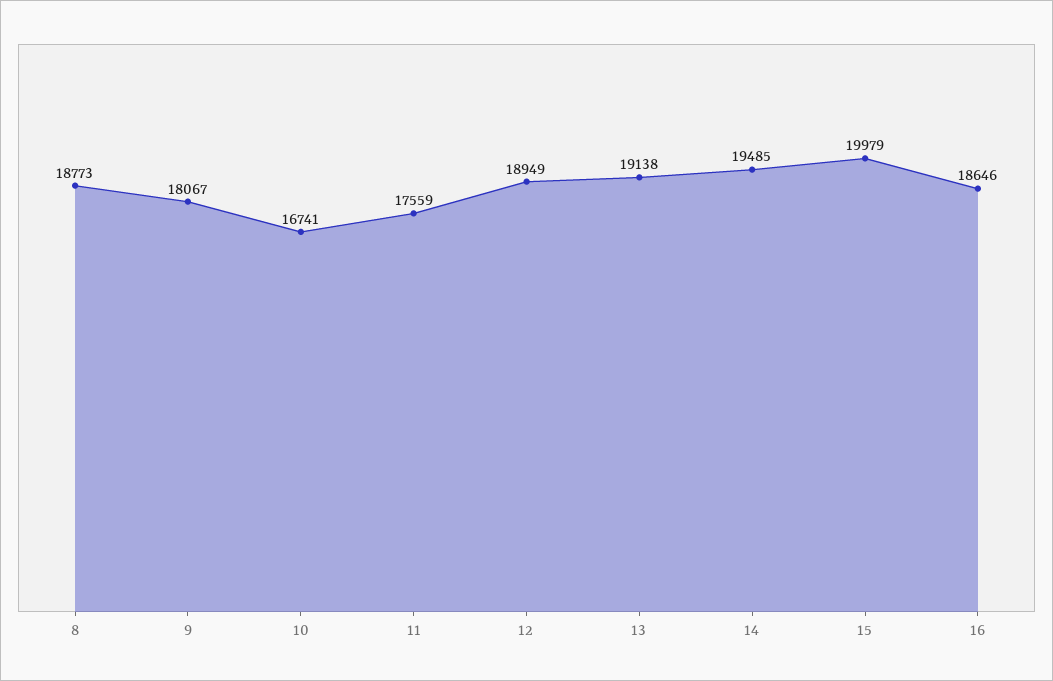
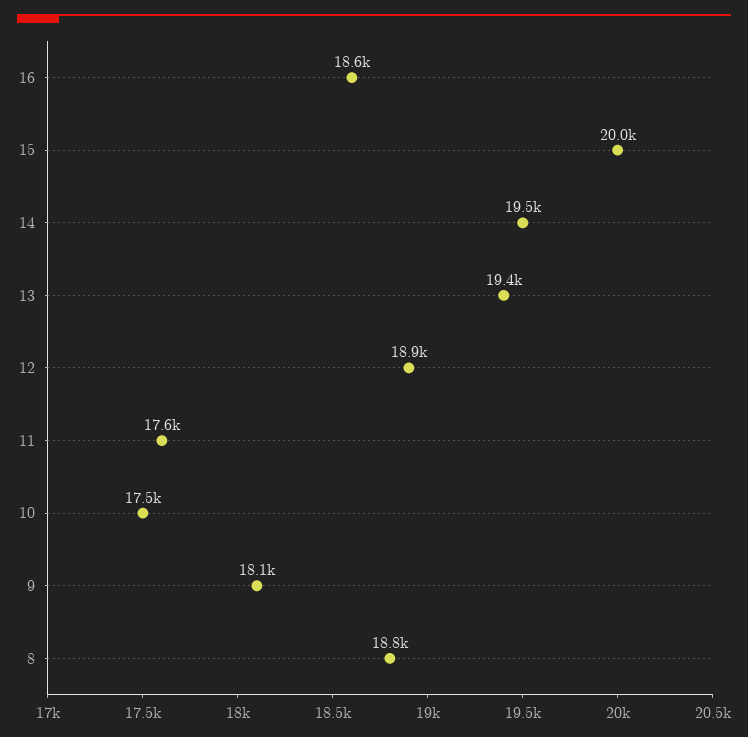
  {
    "8": 18773,
    "9": 18067,
-   "10": 16741,
+   "10": 17500,
    "11": 17559,
    "12": 18949,
-   "13": 19138,
+   "13": 19400,
    "14": 19485,
    "15": 19979,
    "16": 18646
  }

